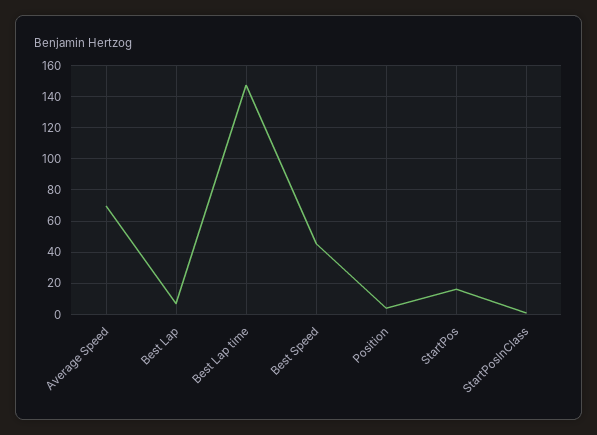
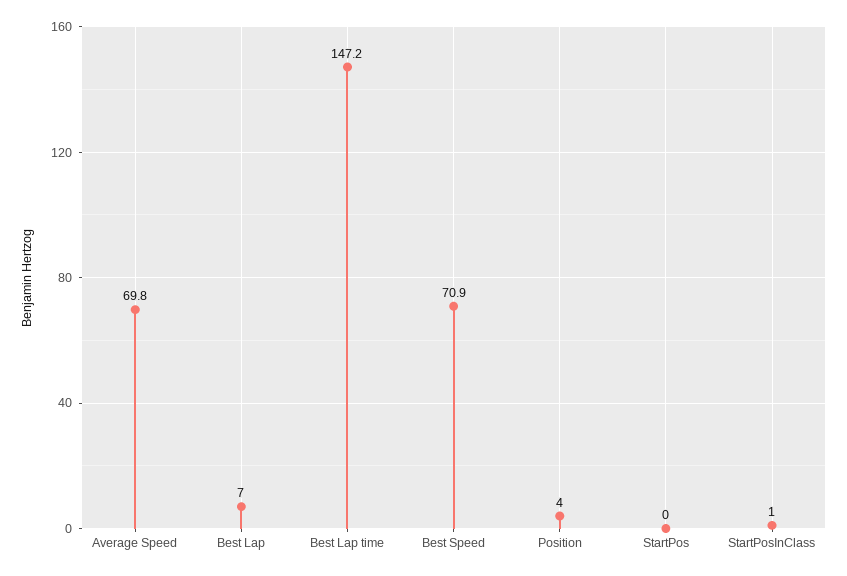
  {
    "Average Speed": 69.8,
    "Best Lap": 7,
    "Best Lap time": 147.2,
-   "Best Speed": 45,
+   "Best Speed": 70.9,
    "Position": 4,
-   "StartPos": 15,
+   "StartPos": 0,
    "StartPosInClass": 1
  }

